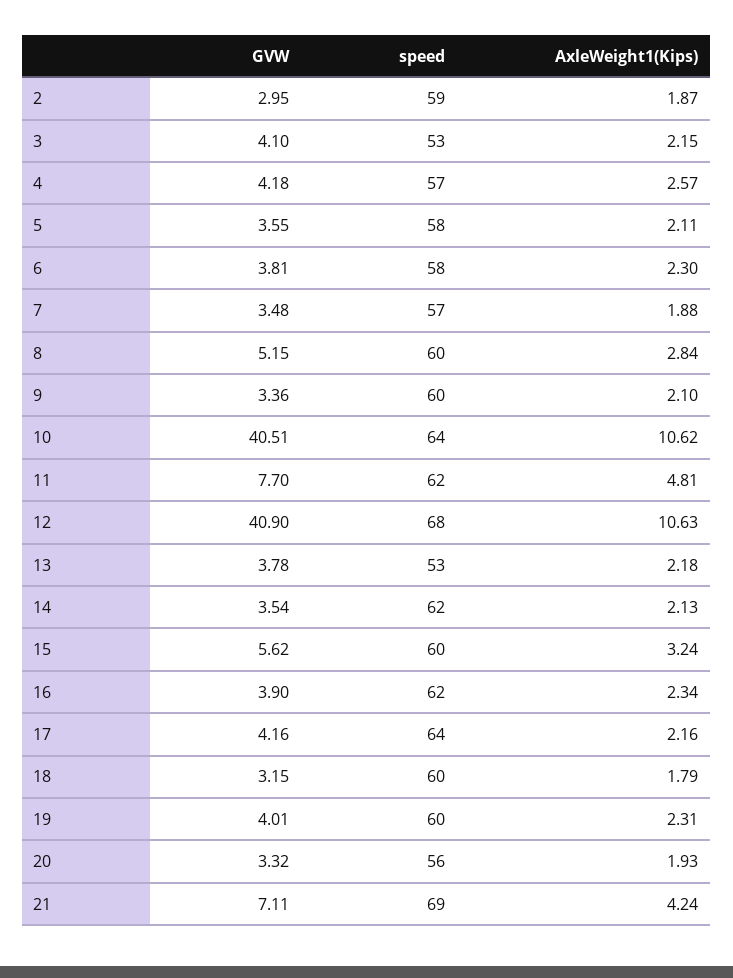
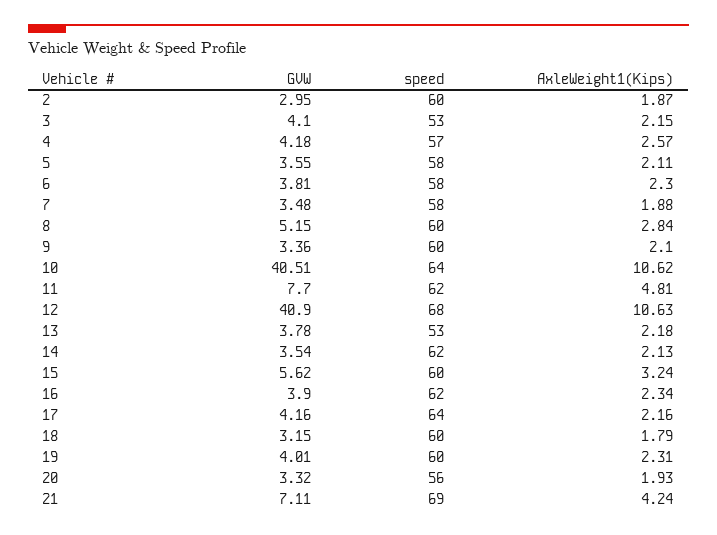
  {
    "GVW": {
      "2": 2.95,
      "3": 4.1,
      "4": 4.18,
      "5": 3.55,
      "6": 3.81,
      "7": 3.48,
      "8": 5.15,
      "9": 3.36,
      "10": 40.51,
      "11": 7.7,
      "12": 40.9,
      "13": 3.78,
      "14": 3.54,
      "15": 5.62,
      "16": 3.9,
      "17": 4.16,
      "18": 3.15,
      "19": 4.01,
      "20": 3.32,
      "21": 7.11
    },
    "speed": {
-     "2": 59,
+     "2": 60,
      "3": 53,
      "4": 57,
      "5": 58,
      "6": 58,
-     "7": 57,
+     "7": 58,
      "8": 60,
      "9": 60,
      "10": 64,
      "11": 62,
      "12": 68,
      "13": 53,
      "14": 62,
      "15": 60,
      "16": 62,
      "17": 64,
      "18": 60,
      "19": 60,
      "20": 56,
      "21": 69
    },
    "AxleWeight1(Kips)": {
      "2": 1.87,
      "3": 2.15,
      "4": 2.57,
      "5": 2.11,
      "6": 2.3,
      "7": 1.88,
      "8": 2.84,
      "9": 2.1,
      "10": 10.62,
      "11": 4.81,
      "12": 10.63,
      "13": 2.18,
      "14": 2.13,
      "15": 3.24,
      "16": 2.34,
      "17": 2.16,
      "18": 1.79,
      "19": 2.31,
      "20": 1.93,
      "21": 4.24
    }
  }

